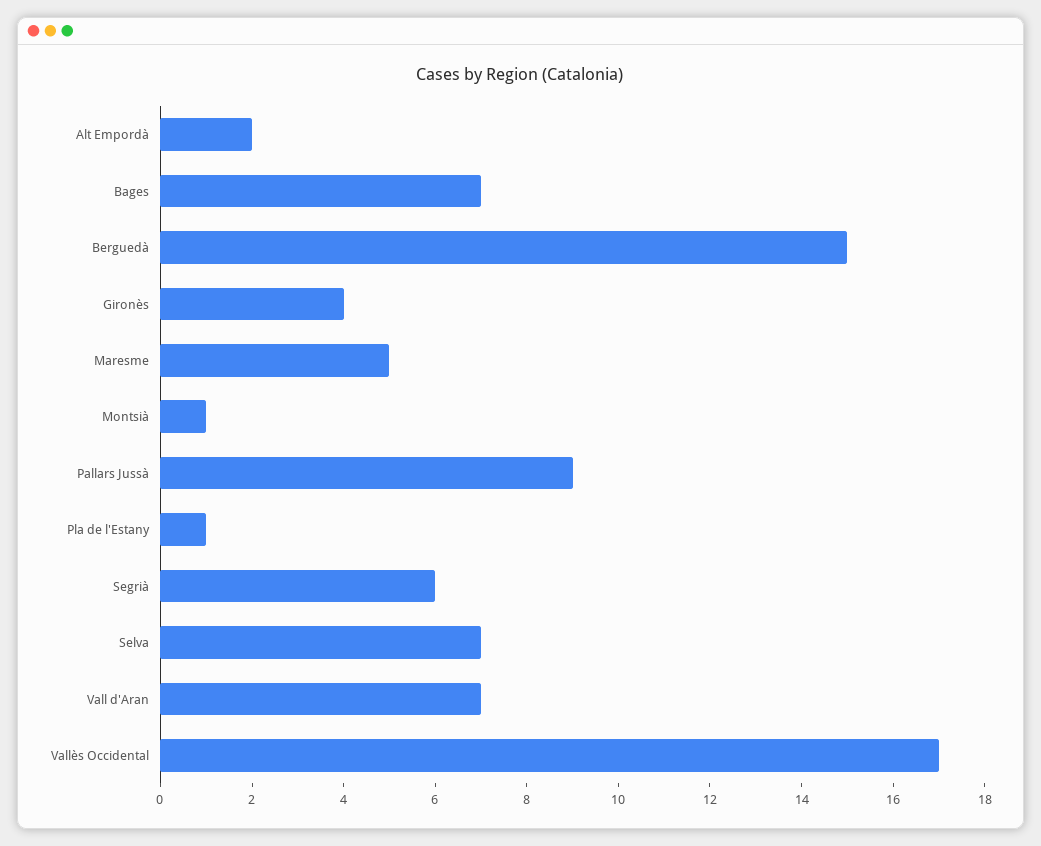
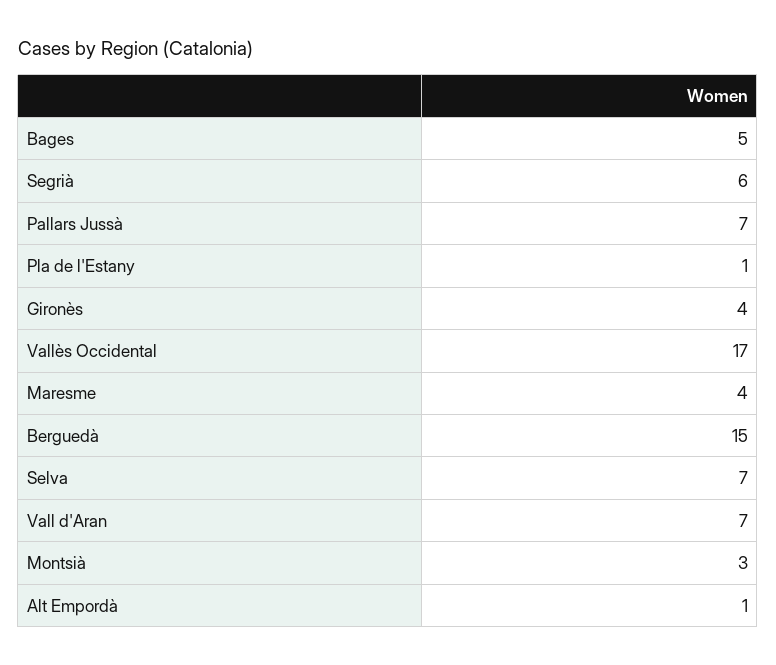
  {
-   "Alt Empordà": 2,
+   "Alt Empordà": 1,
-   "Bages": 7,
+   "Bages": 5,
    "Berguedà": 15,
    "Gironès": 4,
-   "Maresme": 5,
+   "Maresme": 4,
-   "Montsià": 1,
+   "Montsià": 3,
-   "Pallars Jussà": 9,
+   "Pallars Jussà": 7,
    "Pla de l'Estany": 1,
    "Segrià": 6,
    "Selva": 7,
    "Vall d'Aran": 7,
    "Vallès Occidental": 17
  }

